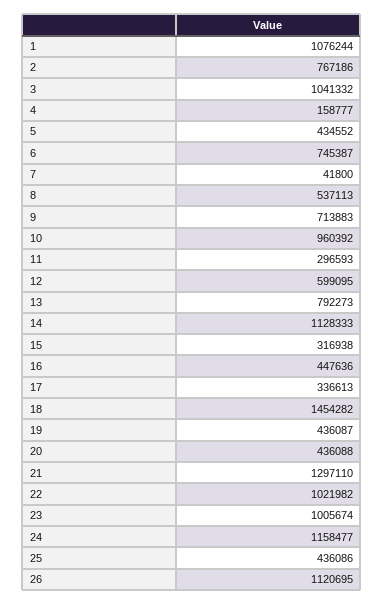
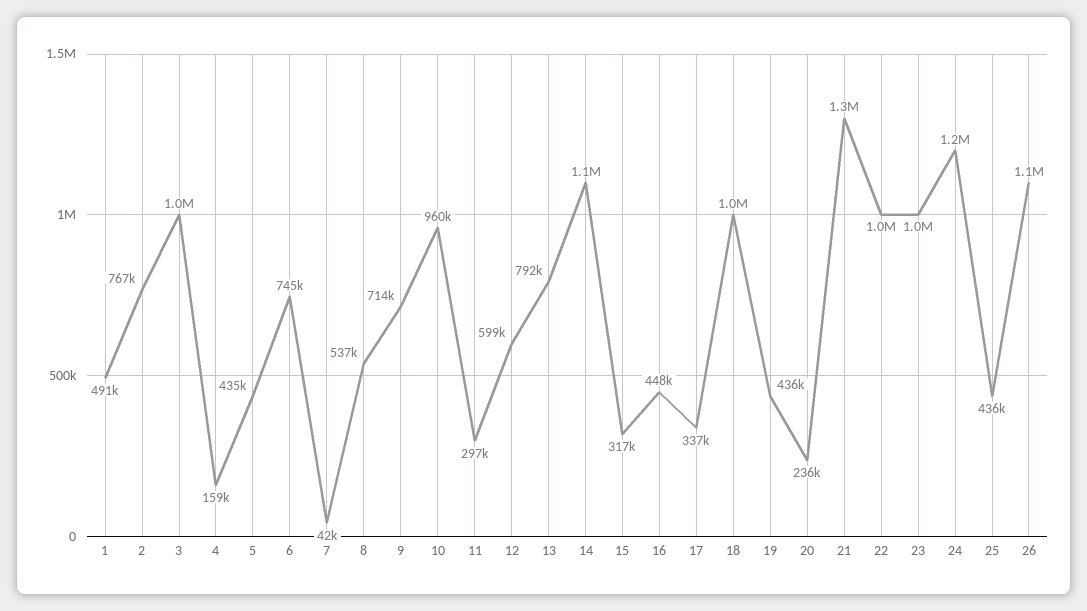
  {
-   "1": 1076244,
+   "1": 491000,
    "2": 767186,
    "3": 1041332,
    "4": 158777,
    "5": 434552,
    "6": 745387,
    "7": 41800,
    "8": 537113,
    "9": 713883,
    "10": 960392,
    "11": 296593,
    "12": 599095,
    "13": 792273,
    "14": 1128333,
    "15": 316938,
    "16": 447636,
    "17": 336613,
-   "18": 1454282,
+   "18": 1000000,
    "19": 436087,
-   "20": 436088,
+   "20": 236000,
    "21": 1297110,
    "22": 1021982,
    "23": 1005674,
    "24": 1158477,
    "25": 436086,
    "26": 1120695
  }

